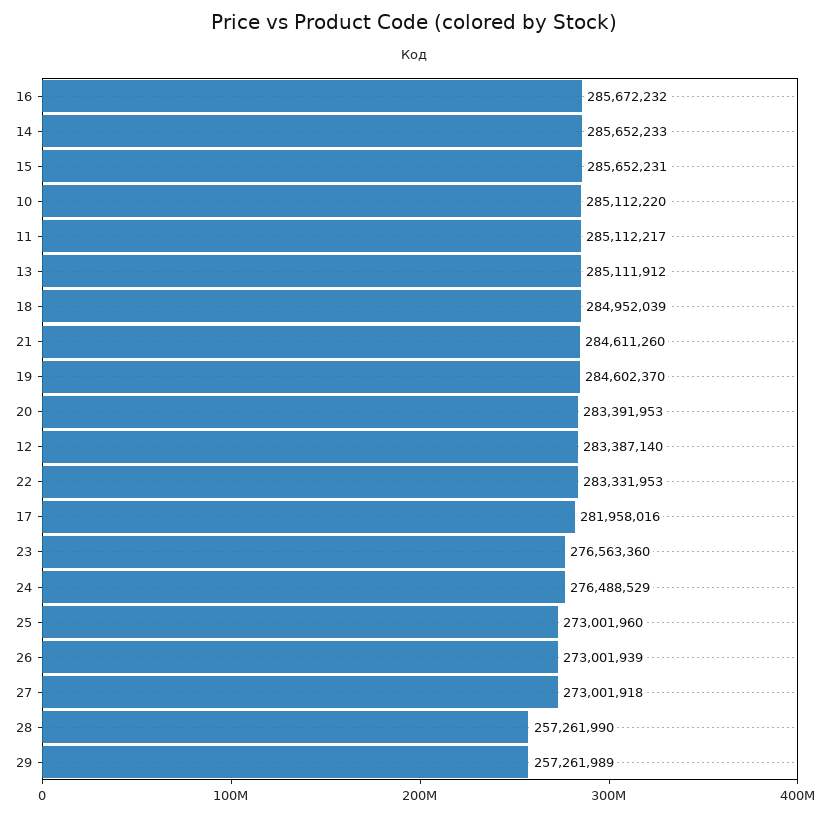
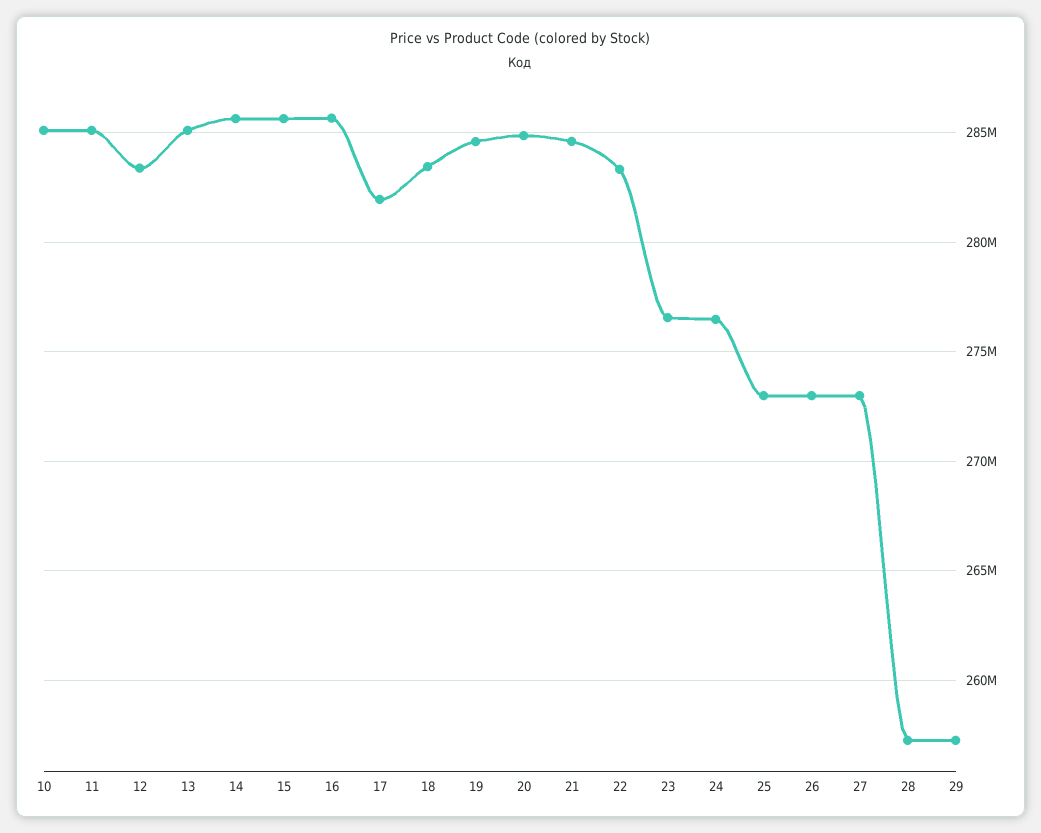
  {
    "16": 285672232,
    "14": 285652233,
    "15": 285652231,
    "10": 285112220,
    "11": 285112217,
    "13": 285111912,
-   "18": 284952039,
+   "18": 283500000,
    "21": 284611260,
    "19": 284602370,
-   "20": 283391953,
+   "20": 285000000,
    "12": 283387140,
    "22": 283331953,
    "17": 281958016,
    "23": 276563360,
    "24": 276488529,
    "25": 273001960,
    "26": 273001939,
    "27": 273001918,
    "28": 257261990,
    "29": 257261989
  }

